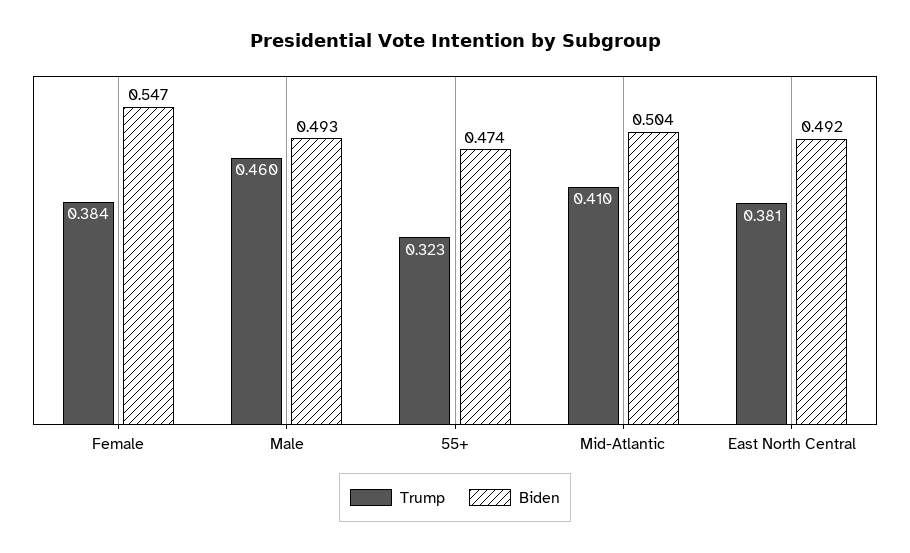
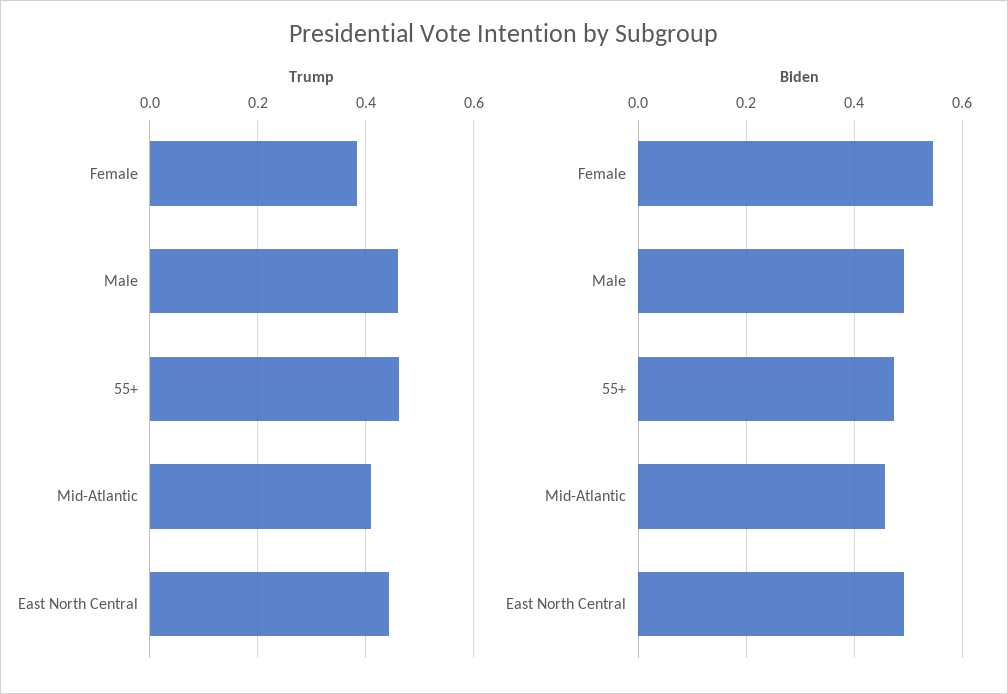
  {
    "Trump": {
      "Female": 0.384,
      "Male": 0.46,
-     "55+": 0.323,
+     "55+": 0.46,
      "Mid-Atlantic": 0.41,
-     "East North Central": 0.381
+     "East North Central": 0.44
    },
    "Biden": {
      "Female": 0.547,
      "Male": 0.493,
      "55+": 0.474,
-     "Mid-Atlantic": 0.504,
+     "Mid-Atlantic": 0.46,
      "East North Central": 0.492
    }
  }

